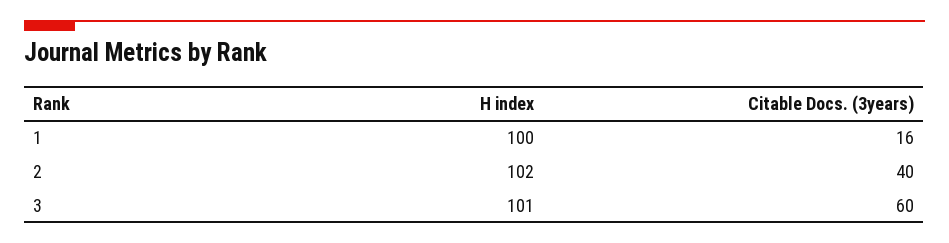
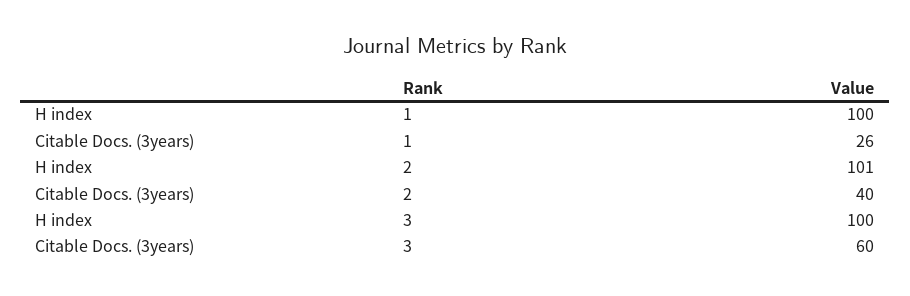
  {
    "H index": {
      "1": 100,
-     "2": 102,
+     "2": 101,
-     "3": 101
+     "3": 100
    },
    "Citable Docs. (3years)": {
-     "1": 16,
+     "1": 26,
      "2": 40,
      "3": 60
    }
  }

